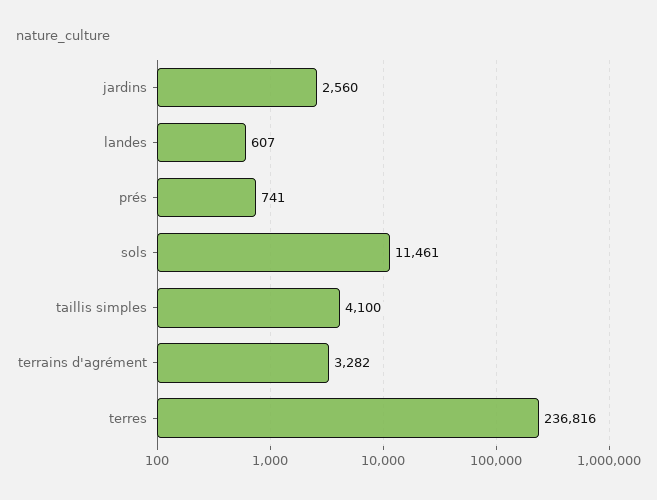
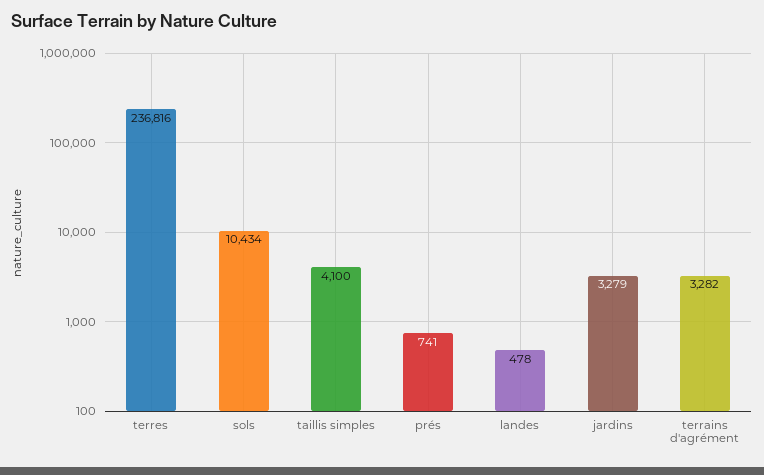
  {
-   "jardins": 2560,
+   "jardins": 3279,
-   "landes": 607,
+   "landes": 478,
    "prés": 741,
-   "sols": 11461,
+   "sols": 10434,
    "taillis simples": 4100,
    "terrains d'agrément": 3282,
    "terres": 236816
  }

